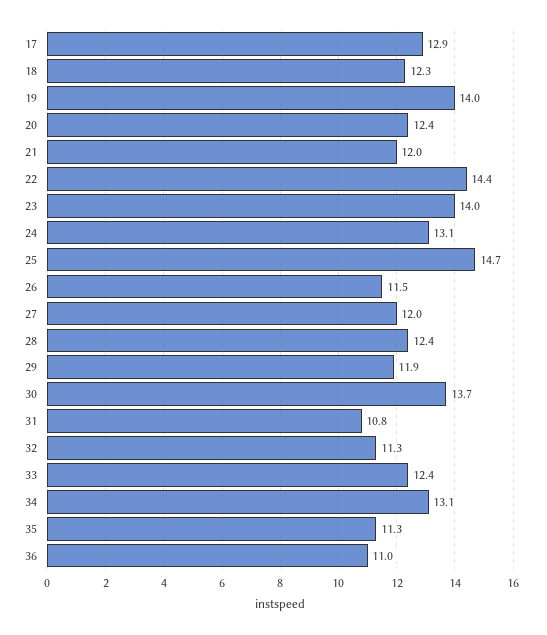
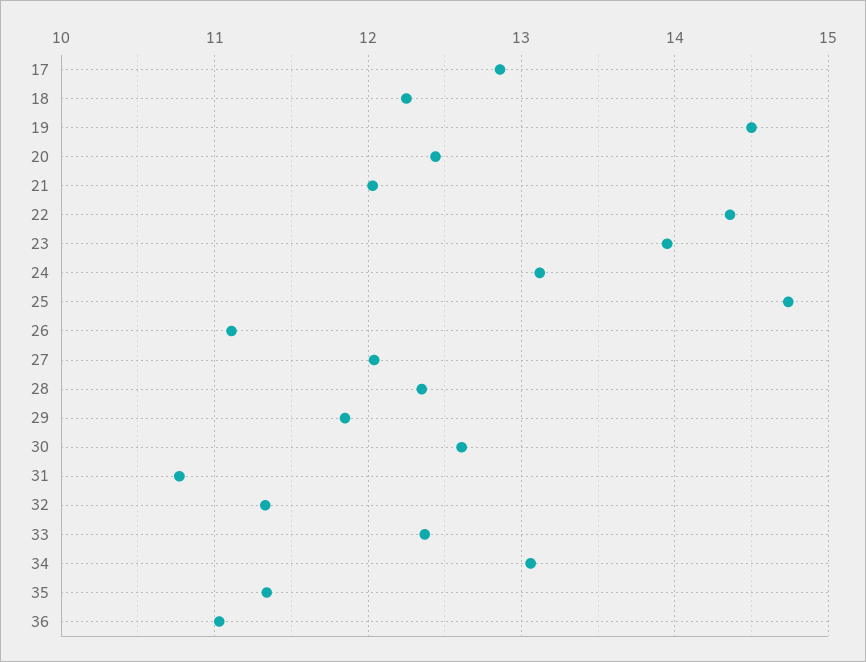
  {
    "17": 12.9,
    "18": 12.3,
-   "19": 14,
+   "19": 14.5,
    "20": 12.4,
    "21": 12,
    "22": 14.4,
    "23": 14,
    "24": 13.1,
    "25": 14.7,
-   "26": 11.5,
+   "26": 11.1,
    "27": 12,
    "28": 12.4,
    "29": 11.9,
-   "30": 13.7,
+   "30": 12.6,
    "31": 10.8,
    "32": 11.3,
    "33": 12.4,
    "34": 13.1,
    "35": 11.3,
    "36": 11
  }

